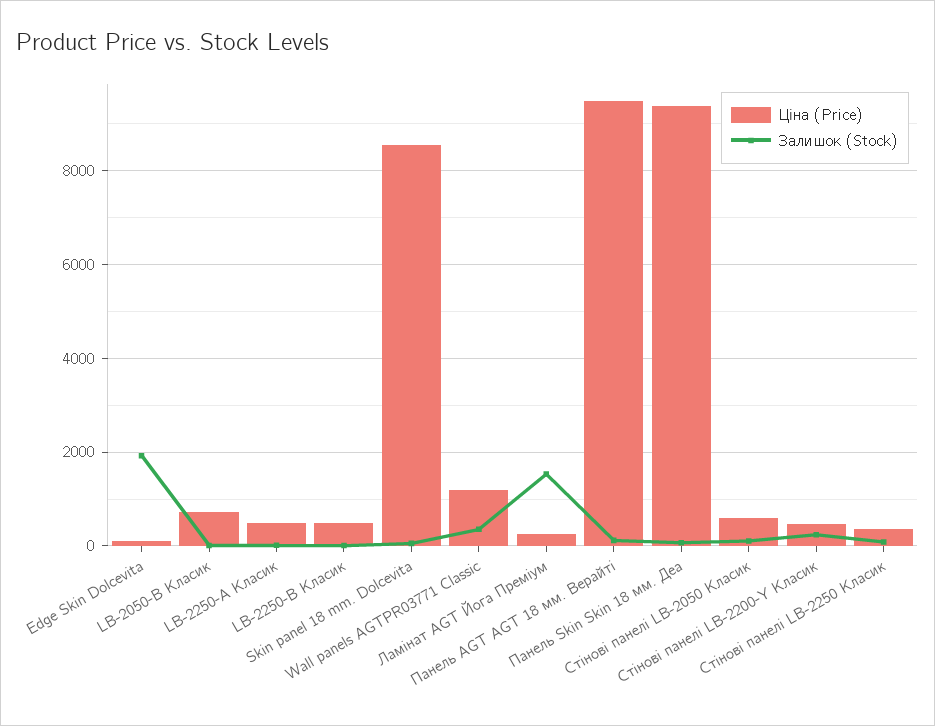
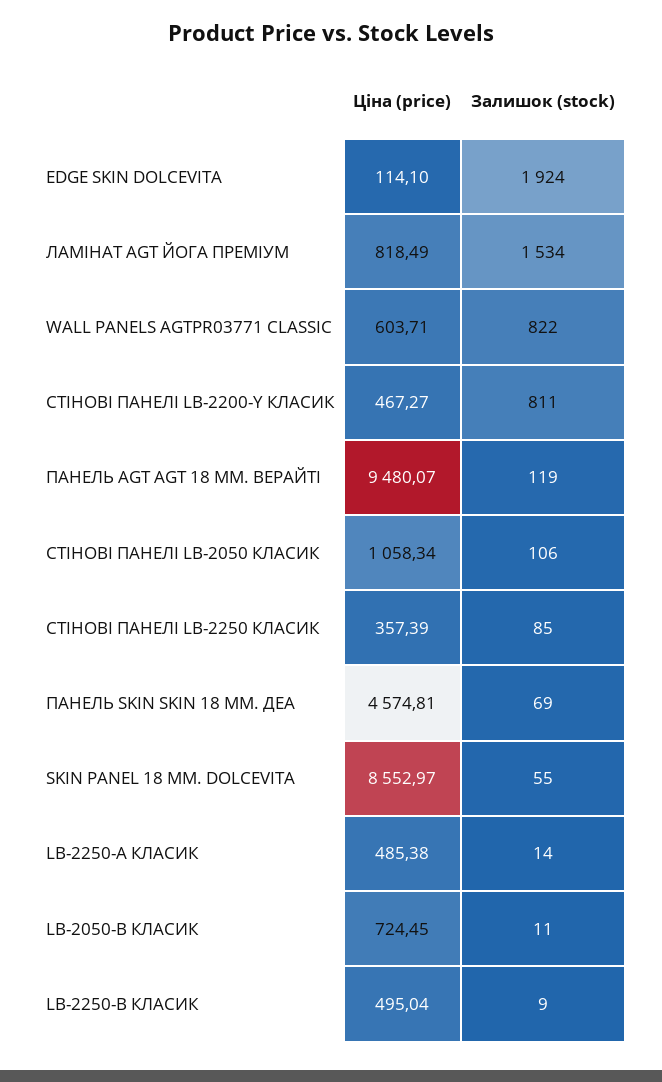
  {
    "Ціна (Price)": {
      "Edge Skin Dolcevita": 114.1,
      "LB-2050-В Класик": 724.45,
      "LB-2250-А Класик": 485.38,
      "LB-2250-В Класик": 495.04,
      "Skin panel 18 mm. Dolcevita": 8552.97,
-     "Wall panels AGTPR03771 Classic": 1200,
+     "Wall panels AGTPR03771 Classic": 603.71,
-     "Ламінат AGT Йога Преміум": 200,
+     "Ламінат AGT Йога Преміум": 818.49,
      "Панель AGT AGT 18 мм. Верайті": 9480.07,
-     "Панель Skin Skin 18 мм. Деа": 9400,
+     "Панель Skin Skin 18 мм. Деа": 4574.81,
-     "Стінові панелі LB-2050 Класик": 600,
+     "Стінові панелі LB-2050 Класик": 1058.34,
      "Стінові панелі LB-2200-Y Класик": 467.27,
      "Стінові панелі LB-2250 Класик": 357.39
    },
    "Залишок (Stock)": {
      "Edge Skin Dolcevita": 1924,
      "LB-2050-В Класик": 11,
      "LB-2250-А Класик": 14,
      "LB-2250-В Класик": 9,
      "Skin panel 18 mm. Dolcevita": 55,
-     "Wall panels AGTPR03771 Classic": 400,
+     "Wall panels AGTPR03771 Classic": 822,
      "Ламінат AGT Йога Преміум": 1534,
      "Панель AGT AGT 18 мм. Верайті": 119,
      "Панель Skin Skin 18 мм. Деа": 69,
      "Стінові панелі LB-2050 Класик": 106,
-     "Стінові панелі LB-2200-Y Класик": 200,
+     "Стінові панелі LB-2200-Y Класик": 811,
      "Стінові панелі LB-2250 Класик": 85
    }
  }

